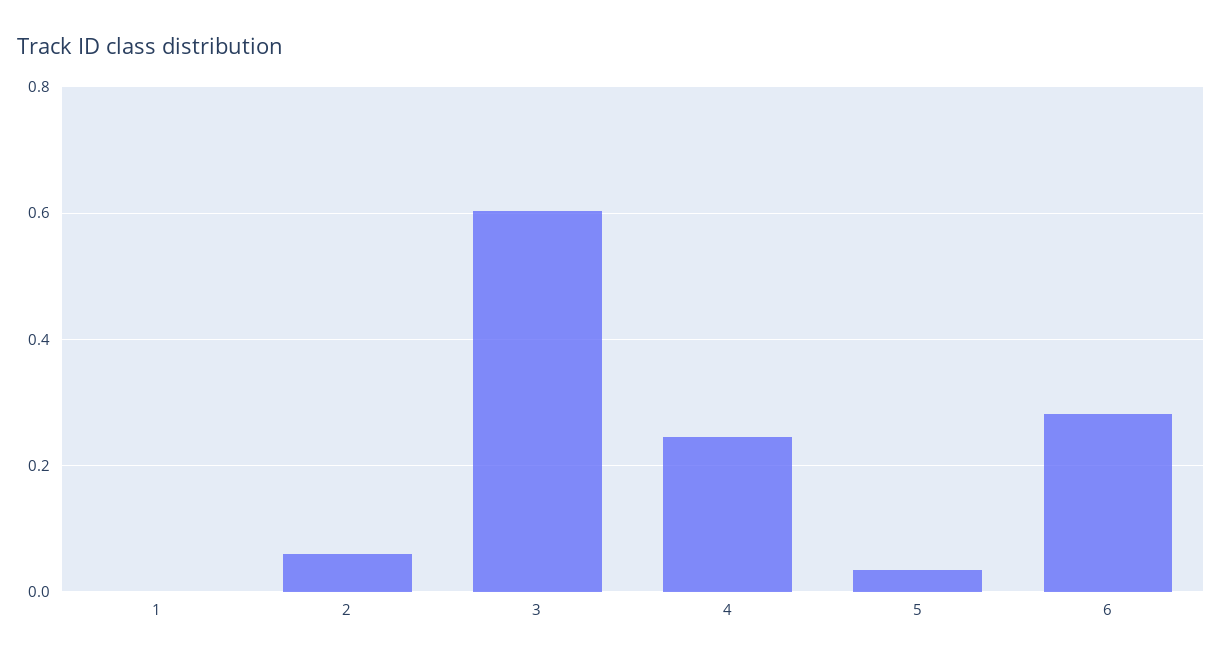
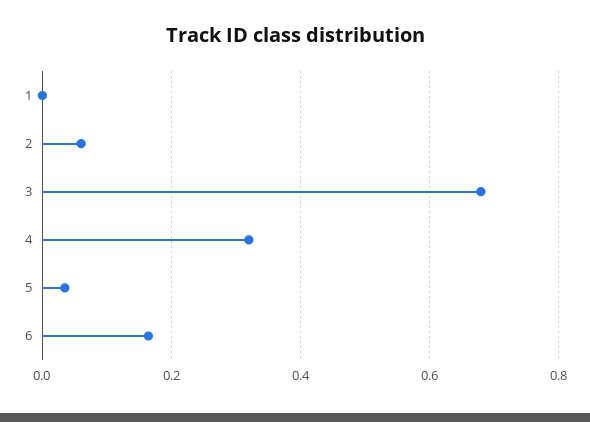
  {
    "1": 0,
    "2": 0.06,
-   "3": 0.6,
+   "3": 0.68,
-   "4": 0.24,
+   "4": 0.32,
    "5": 0.04,
-   "6": 0.28
+   "6": 0.16
  }

